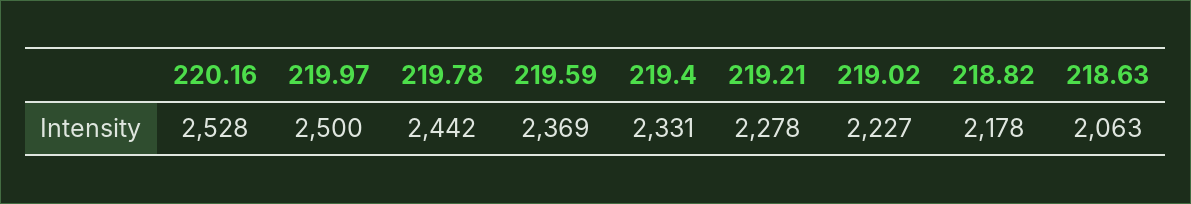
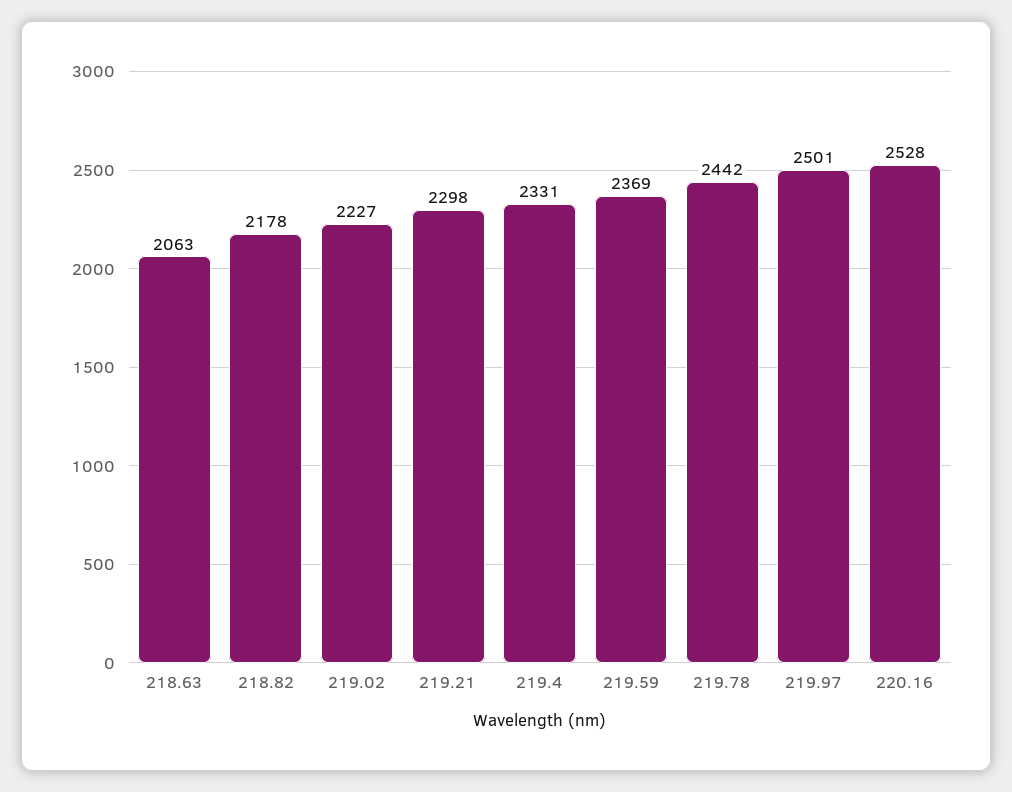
  {
    "220.16": 2528,
-   "219.97": 2500,
+   "219.97": 2501,
    "219.78": 2442,
    "219.59": 2369,
    "219.4": 2331,
-   "219.21": 2278,
+   "219.21": 2298,
    "219.02": 2227,
    "218.82": 2178,
    "218.63": 2063
  }

